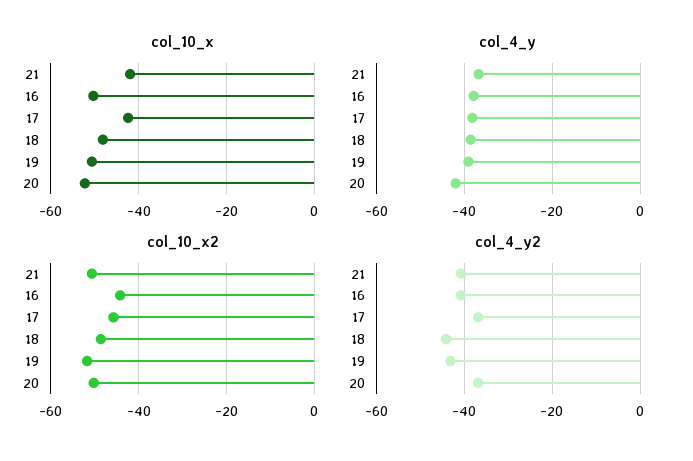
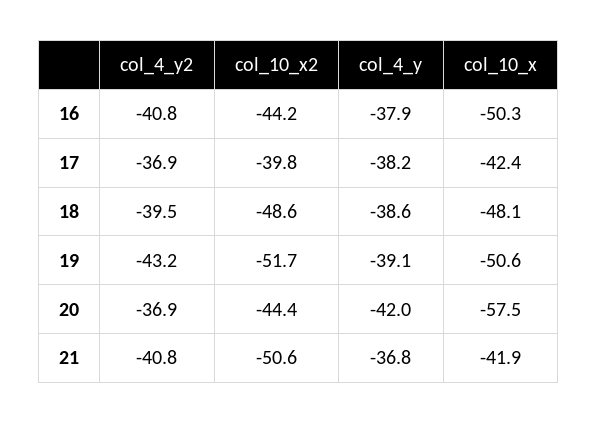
  {
    "col_10_x": {
      "21": -41.9,
      "16": -50.3,
      "17": -42.4,
      "18": -48.1,
      "19": -50.6,
-     "20": -52
+     "20": -57.5
    },
    "col_4_y": {
      "21": -36.8,
      "16": -37.9,
      "17": -38.2,
      "18": -38.6,
      "19": -39.1,
      "20": -42
    },
    "col_10_x2": {
      "21": -50.6,
      "16": -44.2,
-     "17": -46,
+     "17": -39.8,
      "18": -48.6,
      "19": -51.7,
-     "20": -50
+     "20": -44.4
    },
    "col_4_y2": {
      "21": -40.8,
      "16": -40.8,
      "17": -36.9,
-     "18": -44,
+     "18": -39.5,
      "19": -43.2,
      "20": -36.9
    }
  }

